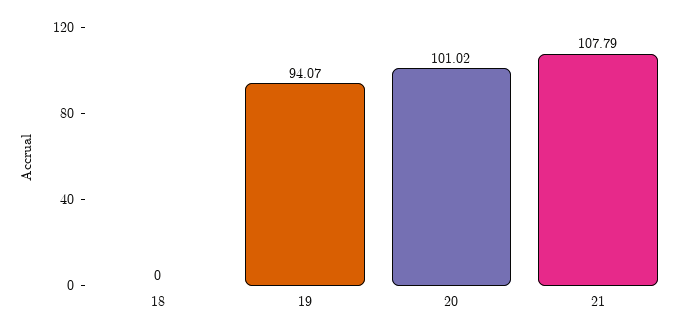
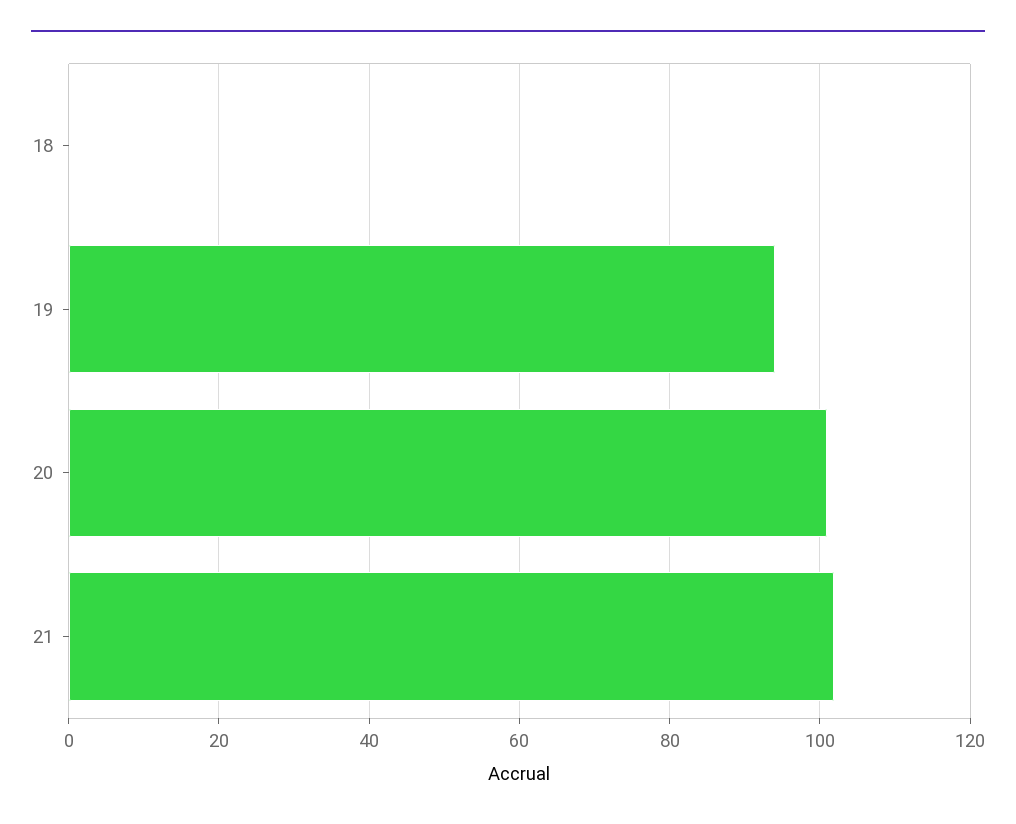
  {
    "18": 0,
    "19": 94.07,
    "20": 101.02,
-   "21": 107.79
+   "21": 102
  }

